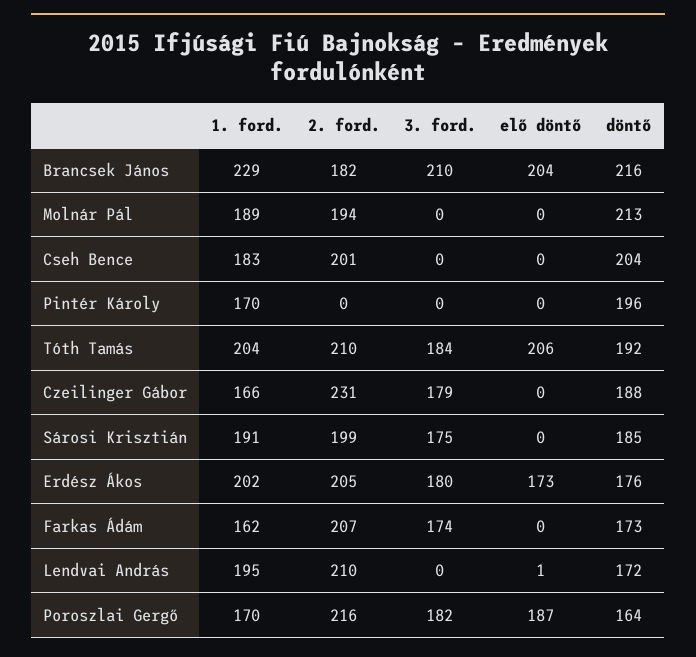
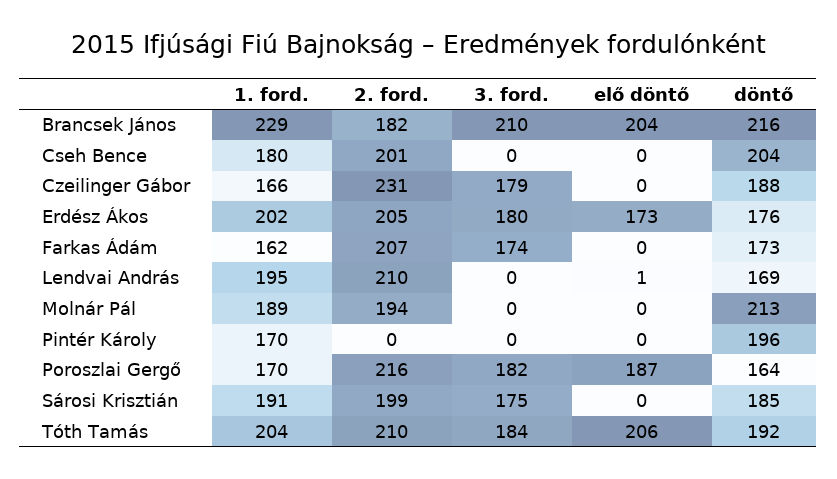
  {
    "1. ford.": {
      "Brancsek János": 229,
      "Molnár Pál": 189,
-     "Cseh Bence": 183,
+     "Cseh Bence": 180,
      "Pintér Károly": 170,
      "Tóth Tamás": 204,
      "Czeilinger Gábor": 166,
      "Sárosi Krisztián": 191,
      "Erdész Ákos": 202,
      "Farkas Ádám": 162,
      "Lendvai András": 195,
      "Poroszlai Gergő": 170
    },
    "2. ford.": {
      "Brancsek János": 182,
      "Molnár Pál": 194,
      "Cseh Bence": 201,
      "Pintér Károly": 0,
      "Tóth Tamás": 210,
      "Czeilinger Gábor": 231,
      "Sárosi Krisztián": 199,
      "Erdész Ákos": 205,
      "Farkas Ádám": 207,
      "Lendvai András": 210,
      "Poroszlai Gergő": 216
    },
    "3. ford.": {
      "Brancsek János": 210,
      "Molnár Pál": 0,
      "Cseh Bence": 0,
      "Pintér Károly": 0,
      "Tóth Tamás": 184,
      "Czeilinger Gábor": 179,
      "Sárosi Krisztián": 175,
      "Erdész Ákos": 180,
      "Farkas Ádám": 174,
      "Lendvai András": 0,
      "Poroszlai Gergő": 182
    },
    "elő döntő": {
      "Brancsek János": 204,
      "Molnár Pál": 0,
      "Cseh Bence": 0,
      "Pintér Károly": 0,
      "Tóth Tamás": 206,
      "Czeilinger Gábor": 0,
      "Sárosi Krisztián": 0,
      "Erdész Ákos": 173,
      "Farkas Ádám": 0,
      "Lendvai András": 1,
      "Poroszlai Gergő": 187
    },
    "döntő": {
      "Brancsek János": 216,
      "Molnár Pál": 213,
      "Cseh Bence": 204,
      "Pintér Károly": 196,
      "Tóth Tamás": 192,
      "Czeilinger Gábor": 188,
      "Sárosi Krisztián": 185,
      "Erdész Ákos": 176,
      "Farkas Ádám": 173,
-     "Lendvai András": 172,
+     "Lendvai András": 169,
      "Poroszlai Gergő": 164
    }
  }

